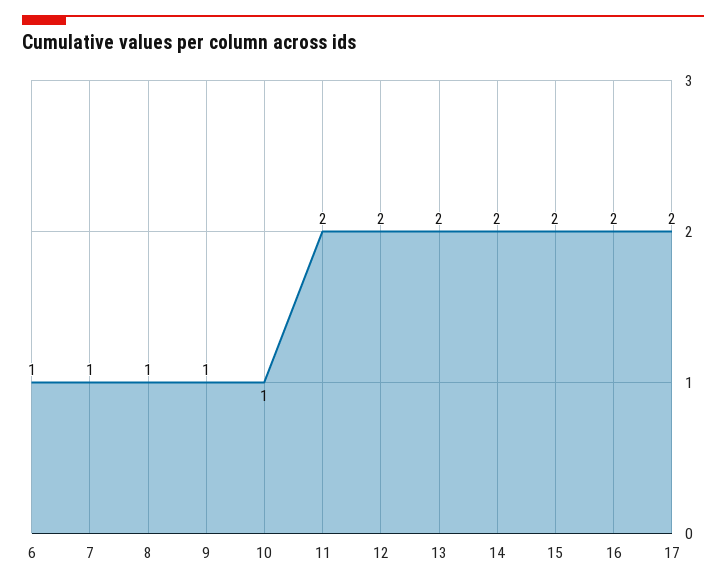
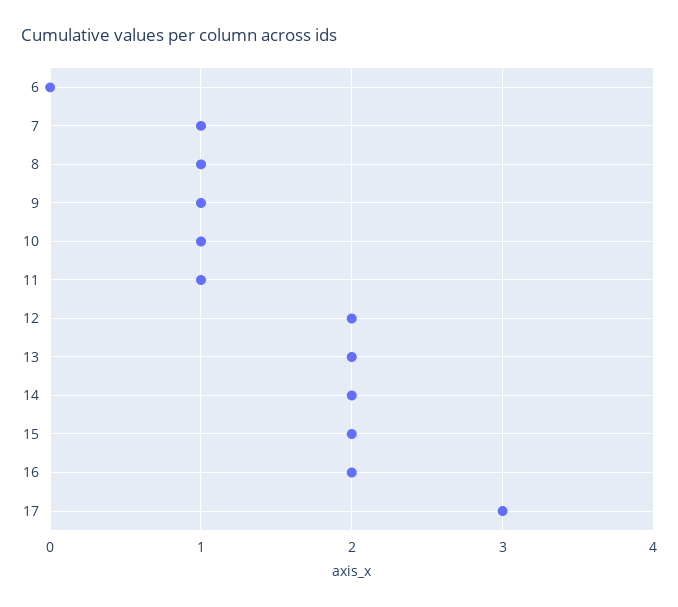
  {
-   "6": 1,
+   "6": 0,
    "7": 1,
    "8": 1,
    "9": 1,
    "10": 1,
-   "11": 2,
+   "11": 1,
    "12": 2,
    "13": 2,
    "14": 2,
    "15": 2,
    "16": 2,
-   "17": 2
+   "17": 3
  }

